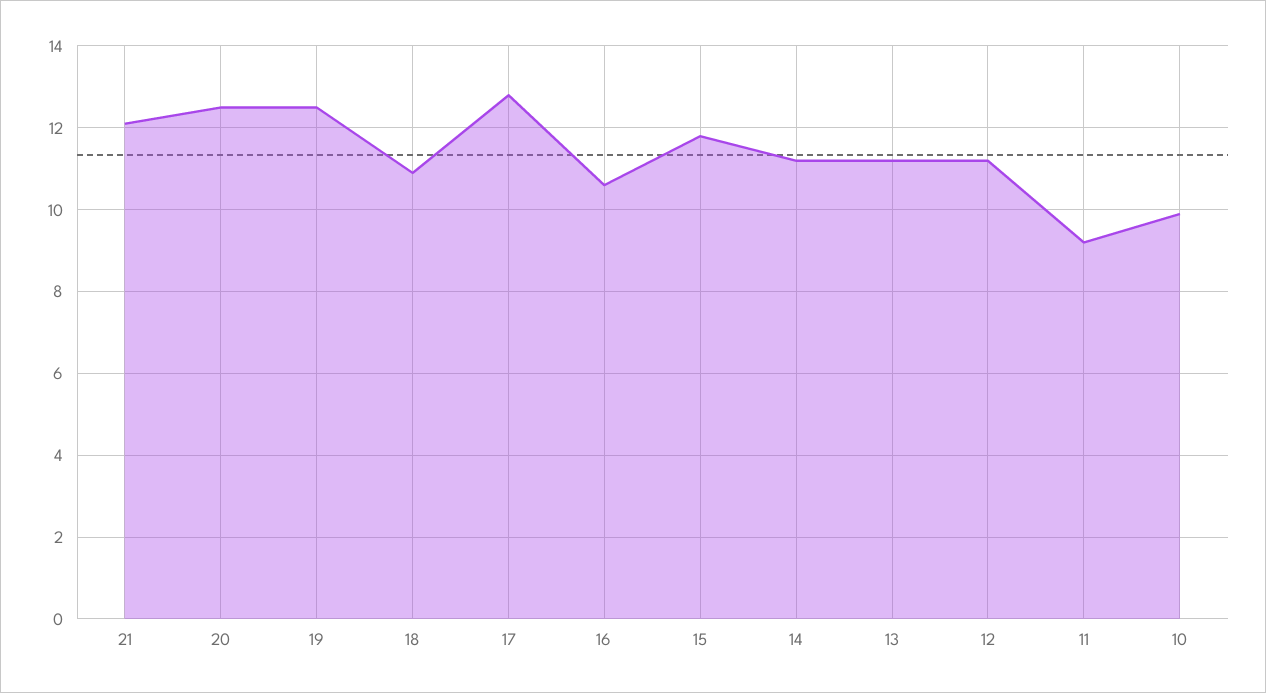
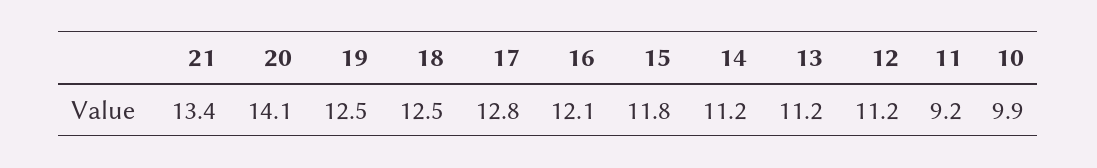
  {
-   "21": 12,
+   "21": 13.4,
-   "20": 12.5,
+   "20": 14.1,
    "19": 12.5,
-   "18": 11,
+   "18": 12.5,
    "17": 12.8,
-   "16": 10.5,
+   "16": 12.1,
    "15": 11.8,
    "14": 11.2,
    "13": 11.2,
    "12": 11.2,
    "11": 9.2,
    "10": 9.9
  }

